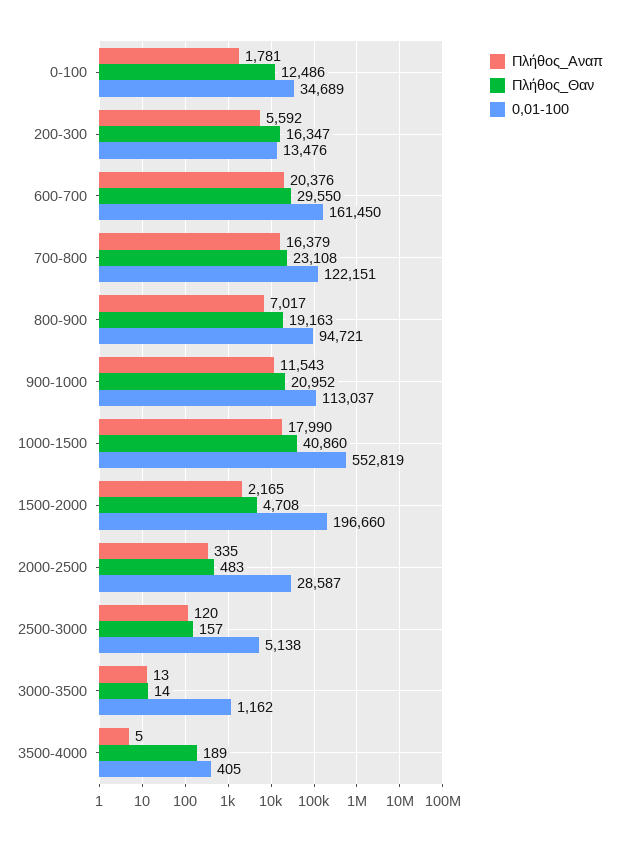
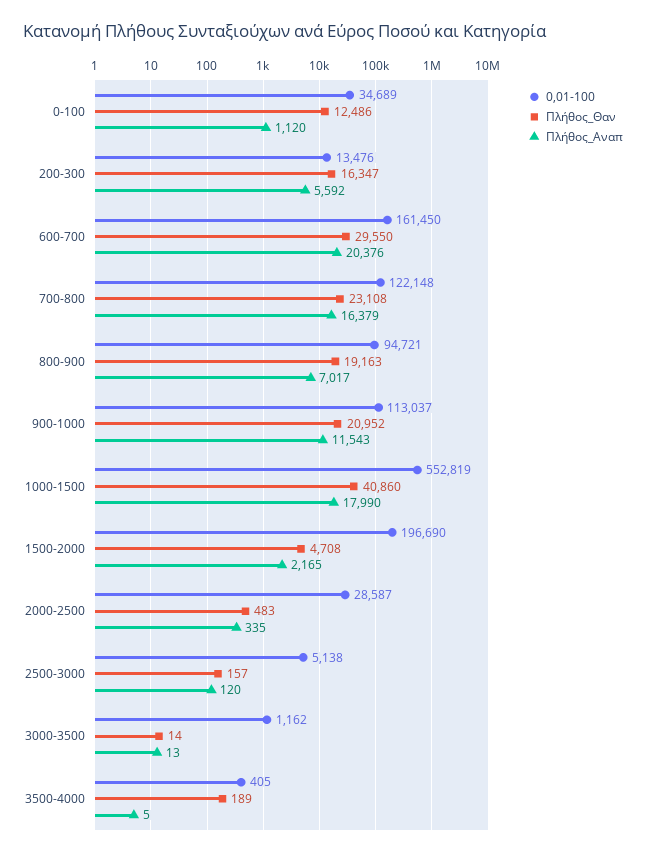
  {
    "Πλήθος_Αναπ": {
-     "0-100": 1781,
+     "0-100": 1120,
      "200-300": 5592,
      "600-700": 20376,
      "700-800": 16379,
      "800-900": 7017,
      "900-1000": 11543,
      "1000-1500": 17990,
      "1500-2000": 2165,
      "2000-2500": 335,
      "2500-3000": 120,
      "3000-3500": 13,
      "3500-4000": 5
    },
    "Πλήθος_Θαν": {
      "0-100": 12486,
      "200-300": 16347,
      "600-700": 29550,
      "700-800": 23108,
      "800-900": 19163,
      "900-1000": 20952,
      "1000-1500": 40860,
      "1500-2000": 4708,
      "2000-2500": 483,
      "2500-3000": 157,
      "3000-3500": 14,
      "3500-4000": 189
    },
    "0,01-100": {
      "0-100": 34689,
      "200-300": 13476,
      "600-700": 161450,
-     "700-800": 122151,
+     "700-800": 122148,
      "800-900": 94721,
      "900-1000": 113037,
      "1000-1500": 552819,
-     "1500-2000": 196660,
+     "1500-2000": 196690,
      "2000-2500": 28587,
      "2500-3000": 5138,
      "3000-3500": 1162,
      "3500-4000": 405
    }
  }

